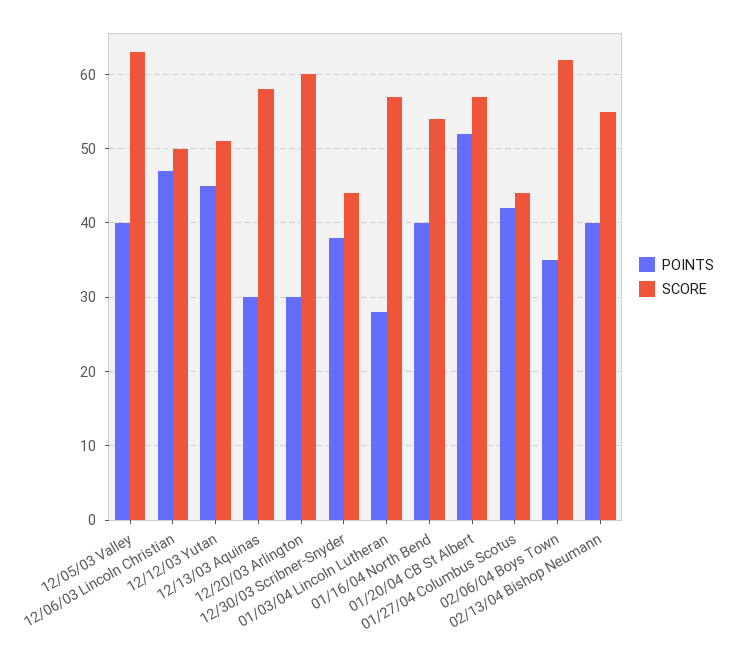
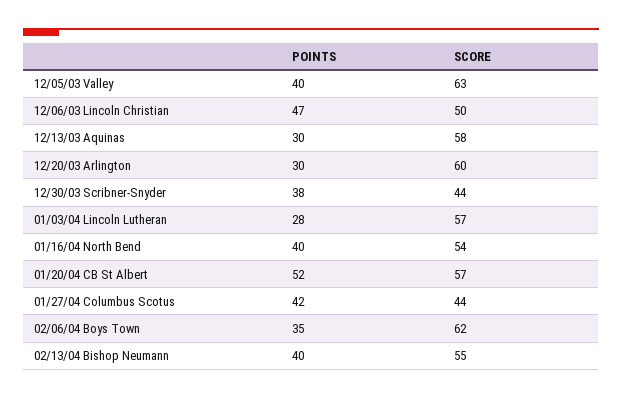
  {
    "POINTS": {
      "12/05/03 Valley": 40,
      "12/06/03 Lincoln Christian": 47,
-     "12/12/03 Yutan": 45,
      "12/13/03 Aquinas": 30,
      "12/20/03 Arlington": 30,
      "12/30/03 Scribner-Snyder": 38,
      "01/03/04 Lincoln Lutheran": 28,
      "01/16/04 North Bend": 40,
      "01/20/04 CB St Albert": 52,
      "01/27/04 Columbus Scotus": 42,
      "02/06/04 Boys Town": 35,
      "02/13/04 Bishop Neumann": 40
    },
    "SCORE": {
      "12/05/03 Valley": 63,
      "12/06/03 Lincoln Christian": 50,
-     "12/12/03 Yutan": 51,
      "12/13/03 Aquinas": 58,
      "12/20/03 Arlington": 60,
      "12/30/03 Scribner-Snyder": 44,
      "01/03/04 Lincoln Lutheran": 57,
      "01/16/04 North Bend": 54,
      "01/20/04 CB St Albert": 57,
      "01/27/04 Columbus Scotus": 44,
      "02/06/04 Boys Town": 62,
      "02/13/04 Bishop Neumann": 55
    }
  }

